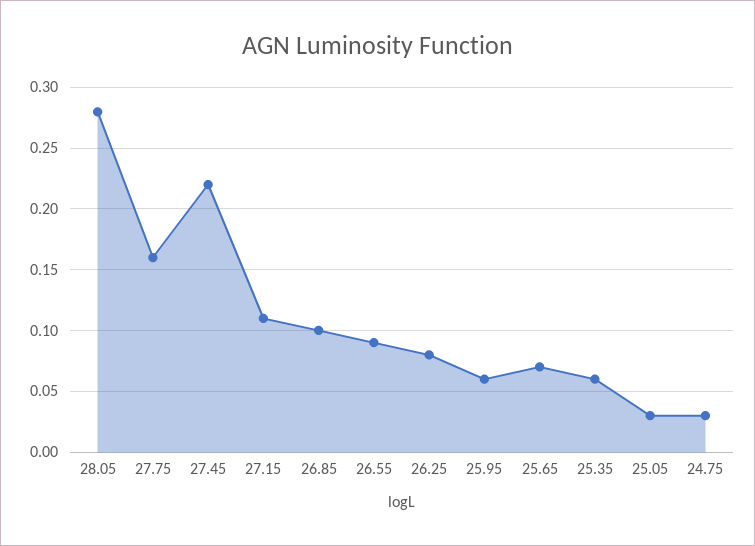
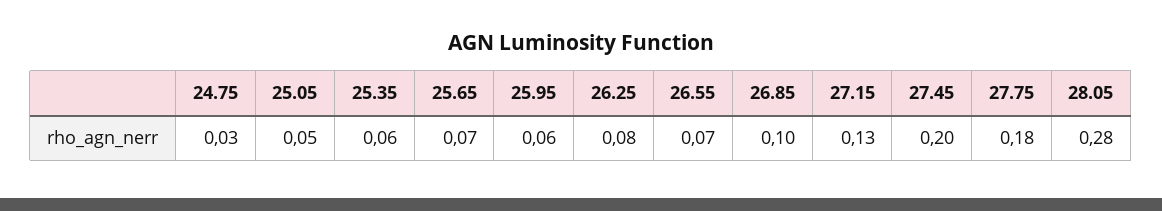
  {
    "28.05": 0.28,
-   "27.75": 0.16,
+   "27.75": 0.18,
-   "27.45": 0.22,
+   "27.45": 0.2,
-   "27.15": 0.11,
+   "27.15": 0.13,
    "26.85": 0.1,
-   "26.55": 0.09,
+   "26.55": 0.07,
    "26.25": 0.08,
    "25.95": 0.06,
    "25.65": 0.07,
    "25.35": 0.06,
-   "25.05": 0.03,
+   "25.05": 0.05,
    "24.75": 0.03
  }

